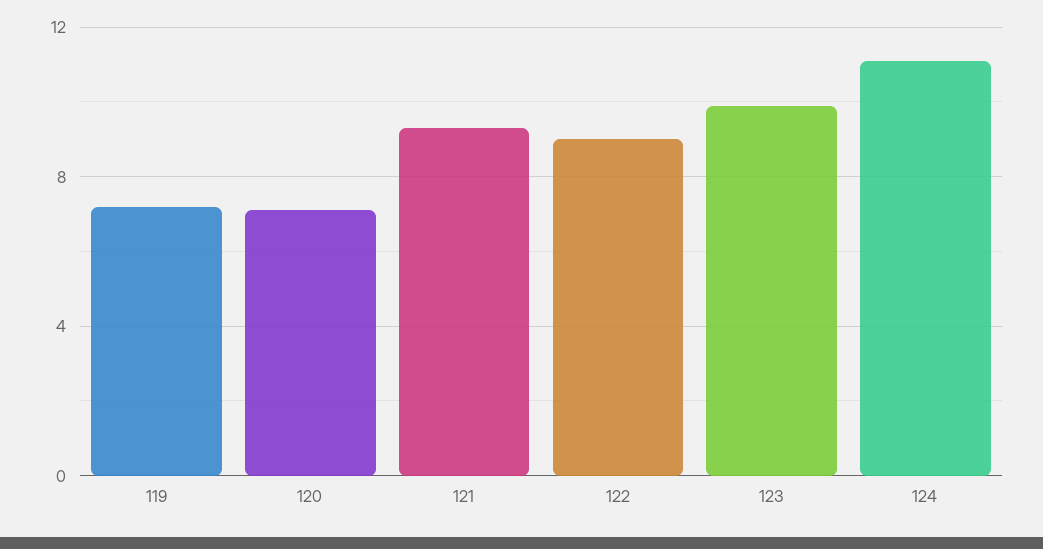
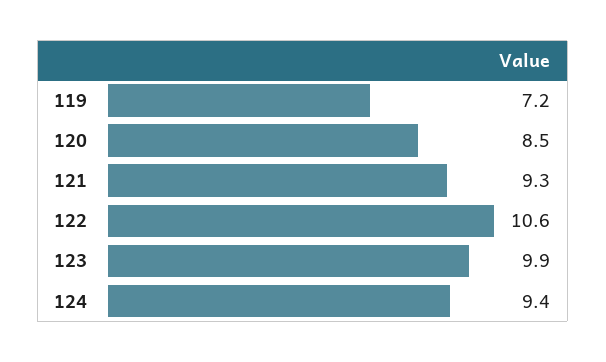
  {
    "119": 7.2,
-   "120": 7,
+   "120": 8.5,
    "121": 9.3,
-   "122": 9,
+   "122": 10.6,
    "123": 9.9,
-   "124": 11
+   "124": 9.4
  }

